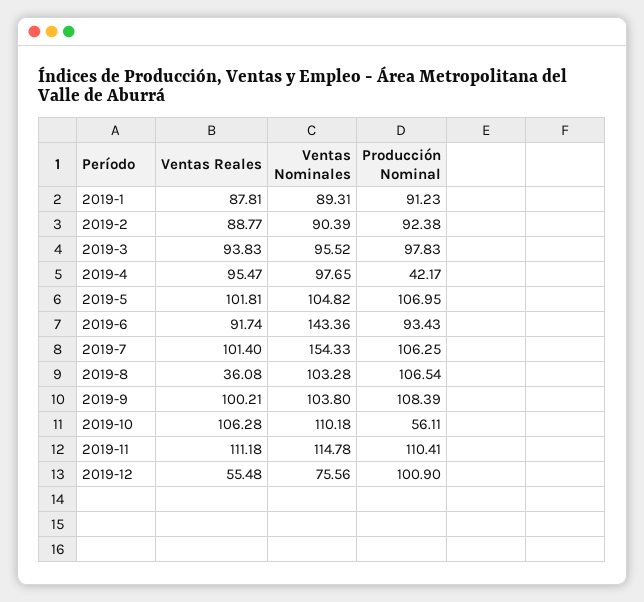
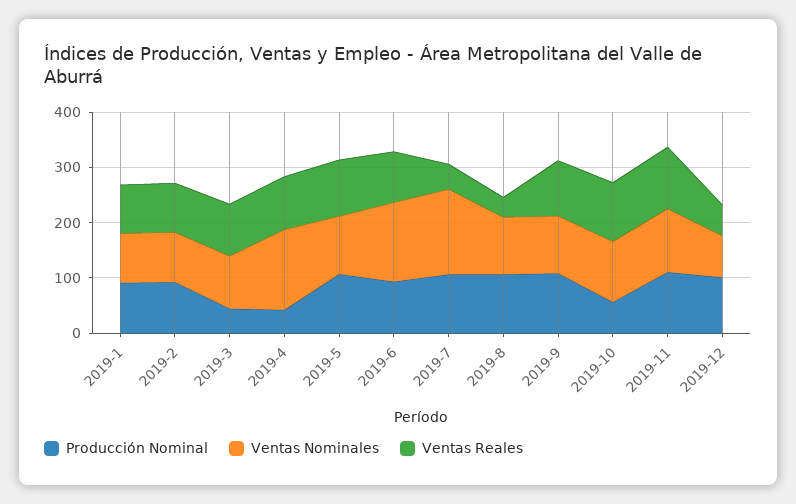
  {
    "Ventas Reales": {
      "2019-1": 87.81,
      "2019-2": 88.77,
      "2019-3": 93.83,
      "2019-4": 95.47,
      "2019-5": 101.81,
      "2019-6": 91.74,
-     "2019-7": 101.4,
+     "2019-7": 40,
      "2019-8": 36.08,
      "2019-9": 100.21,
      "2019-10": 106.28,
      "2019-11": 111.18,
      "2019-12": 55.48
    },
    "Ventas Nominales": {
      "2019-1": 89.31,
      "2019-2": 90.39,
      "2019-3": 95.52,
-     "2019-4": 97.65,
+     "2019-4": 140,
      "2019-5": 104.82,
      "2019-6": 143.36,
      "2019-7": 154.33,
      "2019-8": 103.28,
      "2019-9": 103.8,
      "2019-10": 110.18,
      "2019-11": 114.78,
      "2019-12": 75.56
    },
    "Producción Nominal": {
      "2019-1": 91.23,
      "2019-2": 92.38,
-     "2019-3": 97.83,
+     "2019-3": 40,
      "2019-4": 42.17,
      "2019-5": 106.95,
      "2019-6": 93.43,
      "2019-7": 106.25,
      "2019-8": 106.54,
      "2019-9": 108.39,
      "2019-10": 56.11,
      "2019-11": 110.41,
      "2019-12": 100.9
    }
  }

